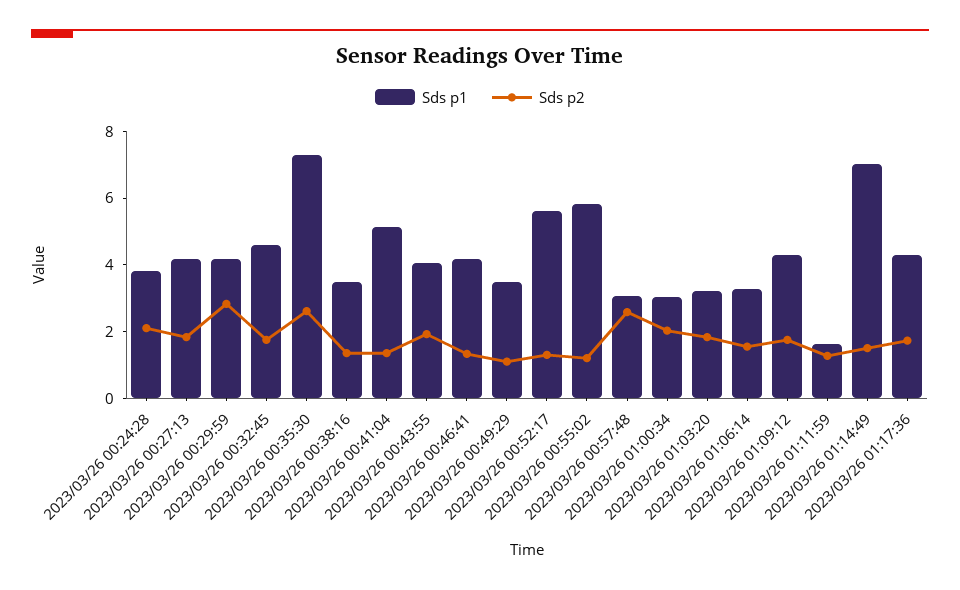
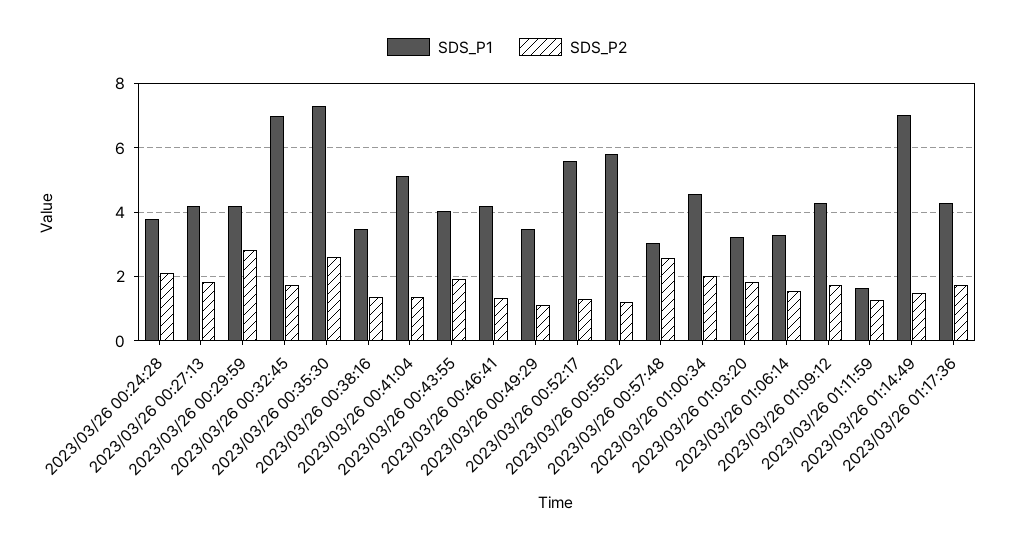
  {
    "Sds p1": {
      "2023/03/26 00:24:28": 3.8,
      "2023/03/26 00:27:13": 4.2,
      "2023/03/26 00:29:59": 4.2,
-     "2023/03/26 00:32:45": 4.5,
+     "2023/03/26 00:32:45": 7,
      "2023/03/26 00:35:30": 7.4,
      "2023/03/26 00:38:16": 3.4,
      "2023/03/26 00:41:04": 5.2,
      "2023/03/26 00:43:55": 4,
      "2023/03/26 00:46:41": 4.2,
      "2023/03/26 00:49:29": 3.4,
      "2023/03/26 00:52:17": 5.6,
      "2023/03/26 00:55:02": 5.8,
      "2023/03/26 00:57:48": 3,
-     "2023/03/26 01:00:34": 3,
+     "2023/03/26 01:00:34": 4.6,
      "2023/03/26 01:03:20": 3.2,
      "2023/03/26 01:06:14": 3.2,
      "2023/03/26 01:09:12": 4.2,
      "2023/03/26 01:11:59": 1.6,
      "2023/03/26 01:14:49": 7,
      "2023/03/26 01:17:36": 4.2
    },
    "Sds p2": {
      "2023/03/26 00:24:28": 2.2,
      "2023/03/26 00:27:13": 1.8,
      "2023/03/26 00:29:59": 2.8,
      "2023/03/26 00:32:45": 1.8,
      "2023/03/26 00:35:30": 2.6,
      "2023/03/26 00:38:16": 1.4,
      "2023/03/26 00:41:04": 1.4,
      "2023/03/26 00:43:55": 2,
      "2023/03/26 00:46:41": 1.4,
      "2023/03/26 00:49:29": 1.2,
      "2023/03/26 00:52:17": 1.4,
      "2023/03/26 00:55:02": 1.2,
      "2023/03/26 00:57:48": 2.6,
      "2023/03/26 01:00:34": 2,
      "2023/03/26 01:03:20": 1.8,
      "2023/03/26 01:06:14": 1.6,
      "2023/03/26 01:09:12": 1.8,
      "2023/03/26 01:11:59": 1.2,
      "2023/03/26 01:14:49": 1.6,
      "2023/03/26 01:17:36": 1.8
    }
  }

